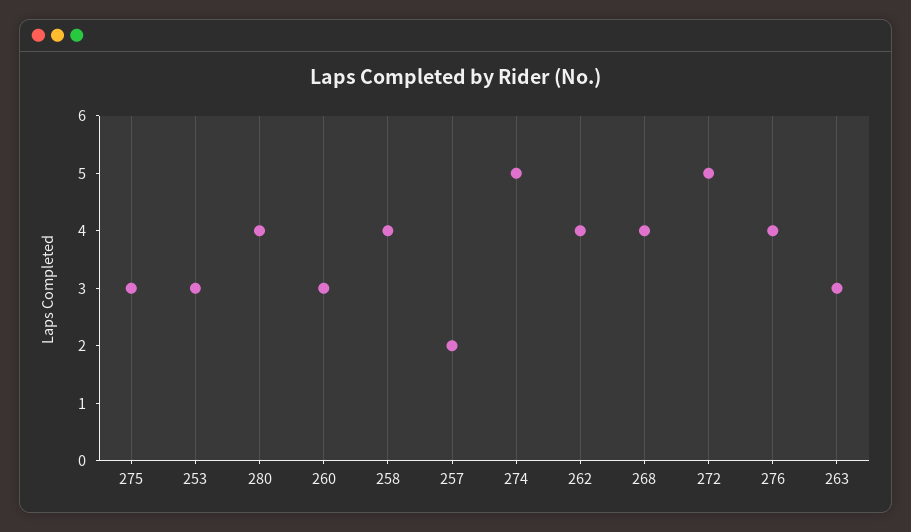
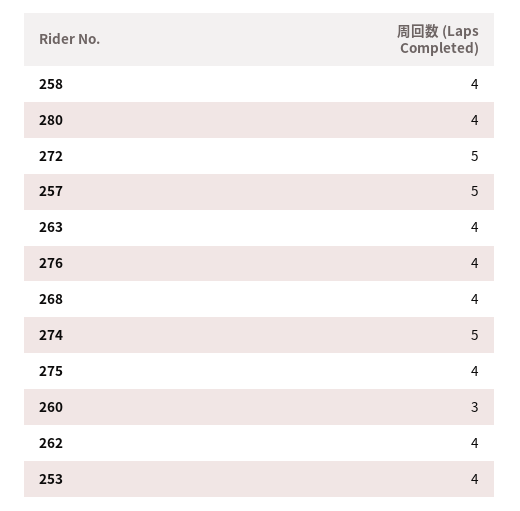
  {
-   "275": 3,
+   "275": 4,
-   "253": 3,
+   "253": 4,
    "280": 4,
    "260": 3,
    "258": 4,
-   "257": 2,
+   "257": 5,
    "274": 5,
    "262": 4,
    "268": 4,
    "272": 5,
    "276": 4,
-   "263": 3
+   "263": 4
  }

